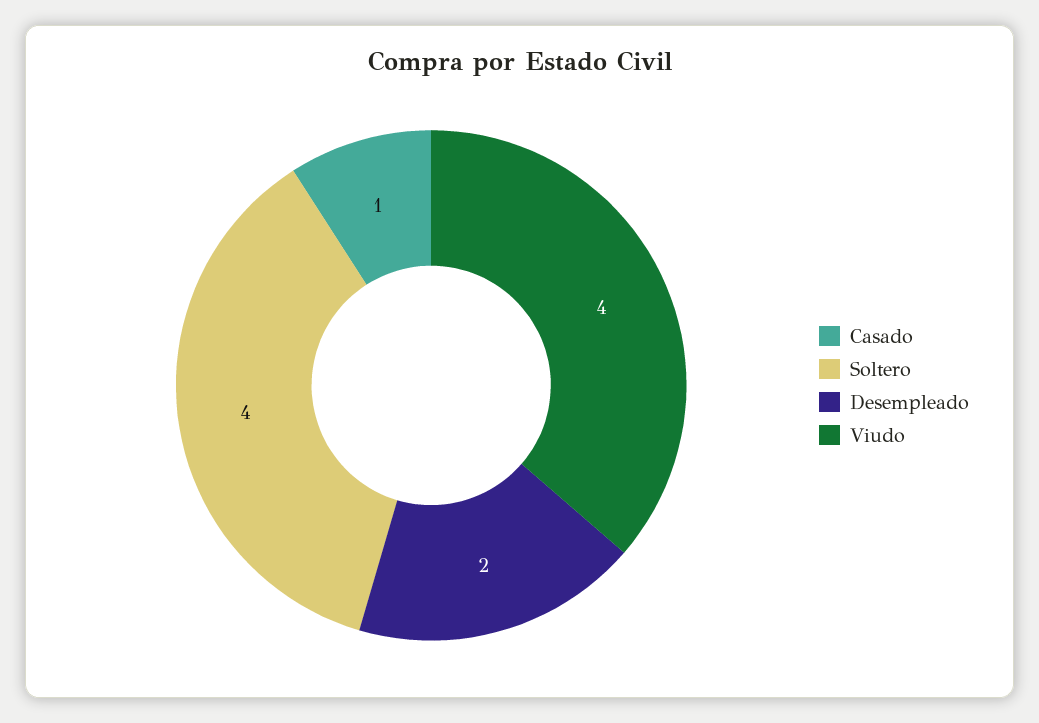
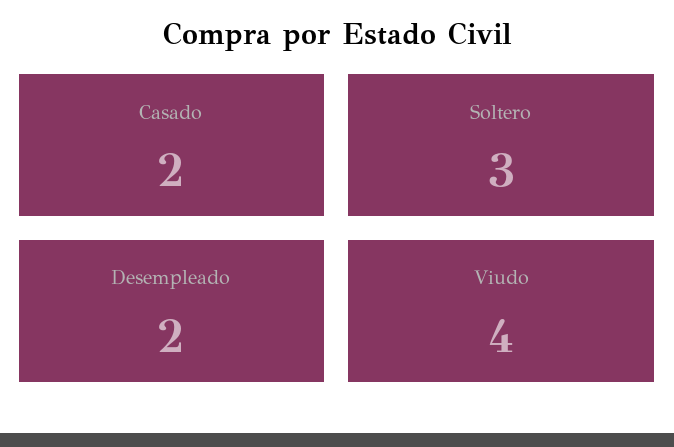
  {
-   "Casado": 1,
+   "Casado": 2,
-   "Soltero": 4,
+   "Soltero": 3,
    "Desempleado": 2,
    "Viudo": 4
  }

